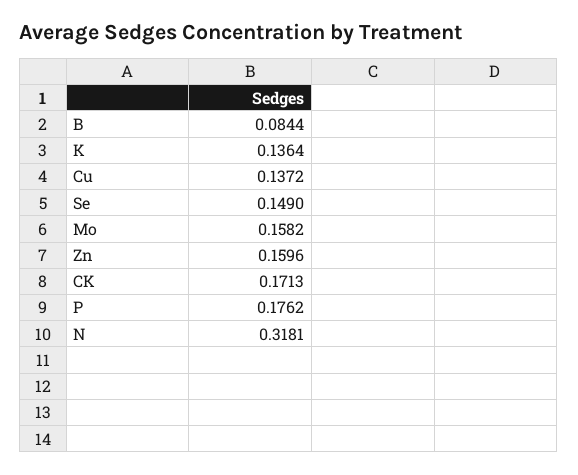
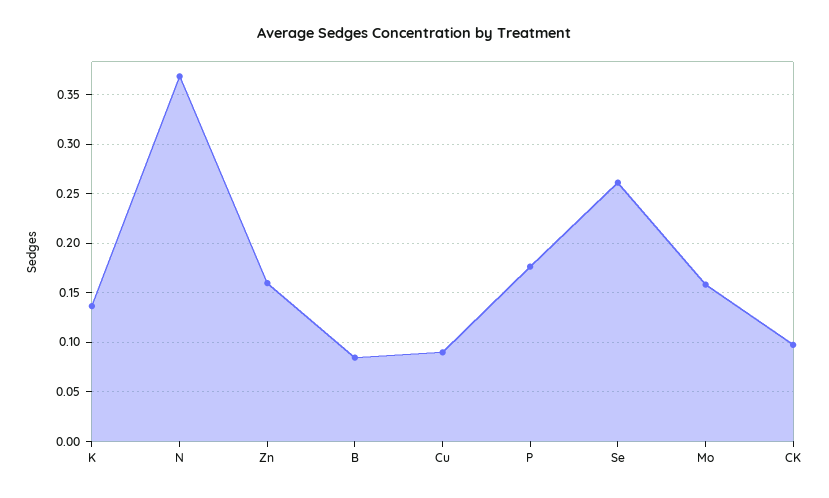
  {
    "B": 0.0844,
    "K": 0.1364,
-   "Cu": 0.1372,
+   "Cu": 0.09,
-   "Se": 0.149,
+   "Se": 0.26,
    "Mo": 0.1582,
    "Zn": 0.1596,
-   "CK": 0.1713,
+   "CK": 0.1,
    "P": 0.1762,
-   "N": 0.3181
+   "N": 0.37
  }

